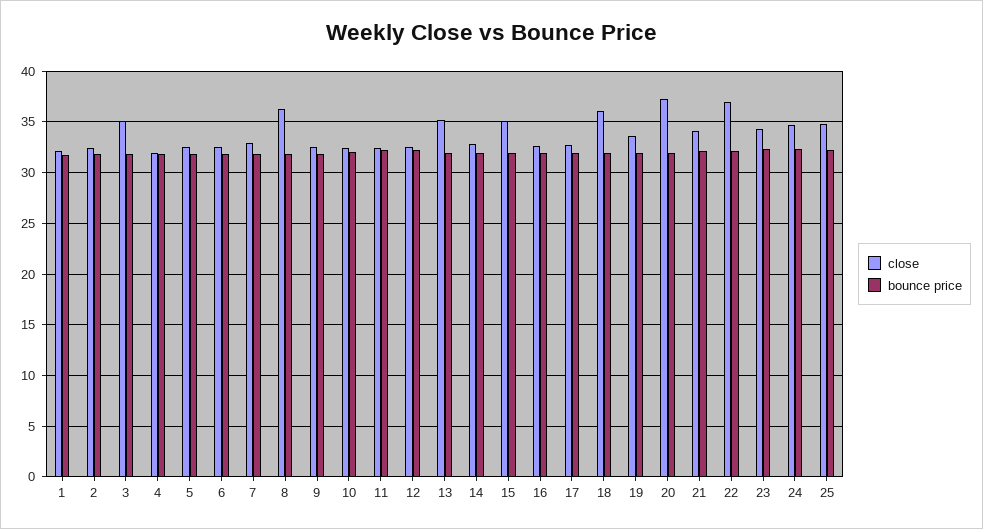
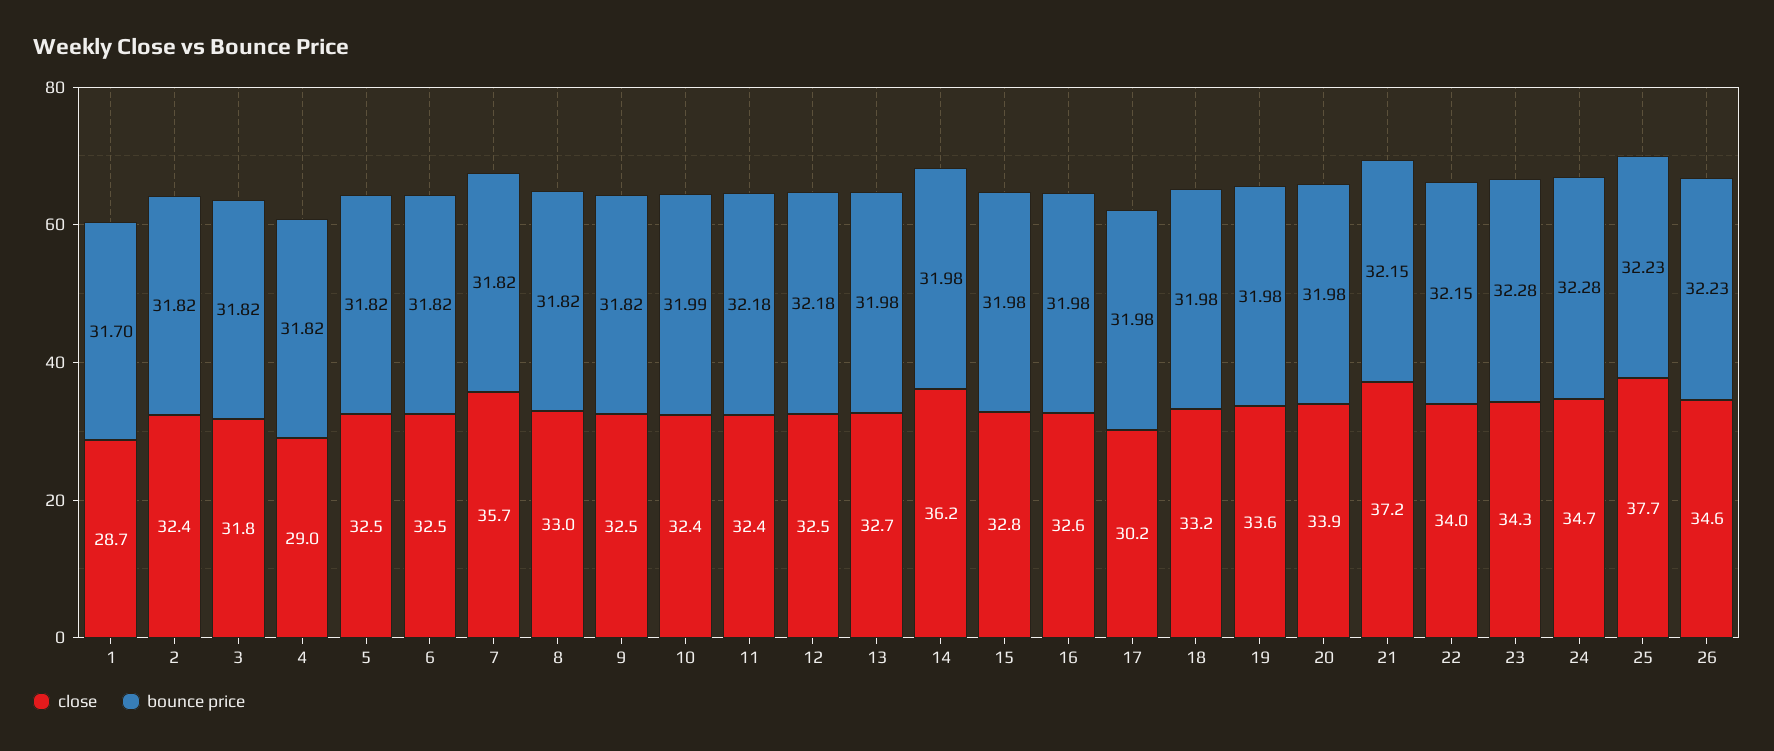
  {
    "close": {
-     "1": 32,
+     "1": 28.7,
      "2": 32.4,
-     "3": 35,
+     "3": 31.8,
-     "4": 32,
+     "4": 29,
      "5": 32.5,
      "6": 32.5,
-     "7": 33,
+     "7": 35.7,
-     "8": 36,
+     "8": 33,
      "9": 32.5,
      "10": 32.4,
      "11": 32.4,
      "12": 32.5,
-     "13": 35,
+     "13": 32.7,
-     "14": 33,
+     "14": 36.2,
-     "15": 35,
+     "15": 32.8,
      "16": 32.6,
-     "17": 33,
+     "17": 30.2,
-     "18": 36,
+     "18": 33.2,
      "19": 33.6,
-     "20": 37,
+     "20": 33.9,
-     "21": 34,
+     "21": 37.2,
-     "22": 37,
+     "22": 34,
      "23": 34.3,
      "24": 34.7,
-     "25": 35
+     "25": 37.7,
+     "26": 34.6
    },
    "bounce price": {
      "1": 31.7,
      "2": 31.82,
      "3": 31.82,
      "4": 31.82,
      "5": 31.82,
      "6": 31.82,
      "7": 31.82,
      "8": 31.82,
      "9": 31.82,
      "10": 31.99,
      "11": 32.18,
      "12": 32.18,
      "13": 31.98,
      "14": 31.98,
      "15": 31.98,
      "16": 31.98,
      "17": 31.98,
      "18": 31.98,
      "19": 31.98,
      "20": 31.98,
      "21": 32.15,
      "22": 32.15,
      "23": 32.28,
      "24": 32.28,
-     "25": 32.23
+     "25": 32.23,
+     "26": 32.23
    }
  }

